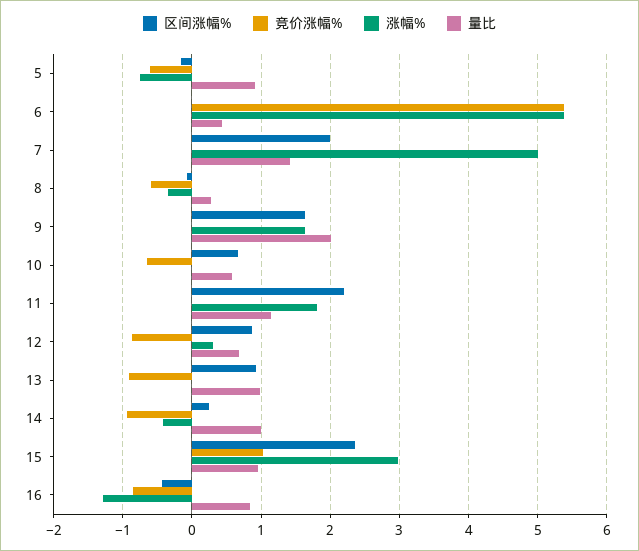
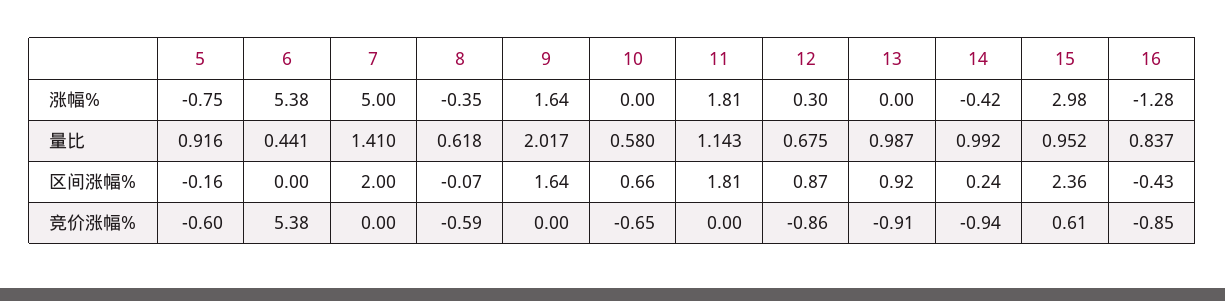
  {
    "区间涨幅%": {
      "5": -0.16,
      "6": 0,
      "7": 2,
      "8": -0.07,
      "9": 1.64,
      "10": 0.66,
-     "11": 2.2,
+     "11": 1.81,
      "12": 0.87,
      "13": 0.92,
      "14": 0.24,
      "15": 2.36,
      "16": -0.43
    },
    "竞价涨幅%": {
      "5": -0.6,
      "6": 5.38,
      "7": 0,
      "8": -0.59,
      "9": 0,
      "10": -0.65,
      "11": 0,
      "12": -0.86,
      "13": -0.91,
      "14": -0.94,
-     "15": 1,
+     "15": 0.61,
      "16": -0.85
    },
    "涨幅%": {
      "5": -0.75,
      "6": 5.38,
      "7": 5,
      "8": -0.35,
      "9": 1.64,
      "10": 0,
      "11": 1.81,
      "12": 0.3,
      "13": 0,
      "14": -0.42,
      "15": 2.98,
      "16": -1.28
    },
    "量比": {
      "5": 0.916,
      "6": 0.441,
      "7": 1.41,
-     "8": 0.3,
+     "8": 0.618,
      "9": 2.017,
      "10": 0.58,
      "11": 1.143,
      "12": 0.675,
      "13": 0.987,
      "14": 0.992,
      "15": 0.952,
      "16": 0.837
    }
  }

